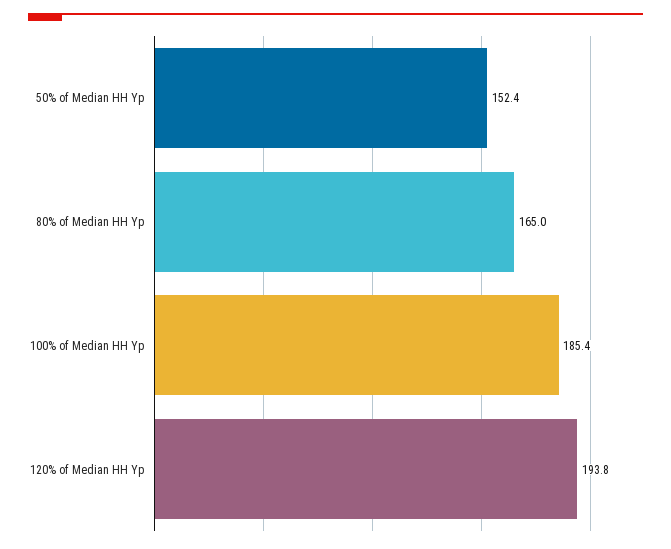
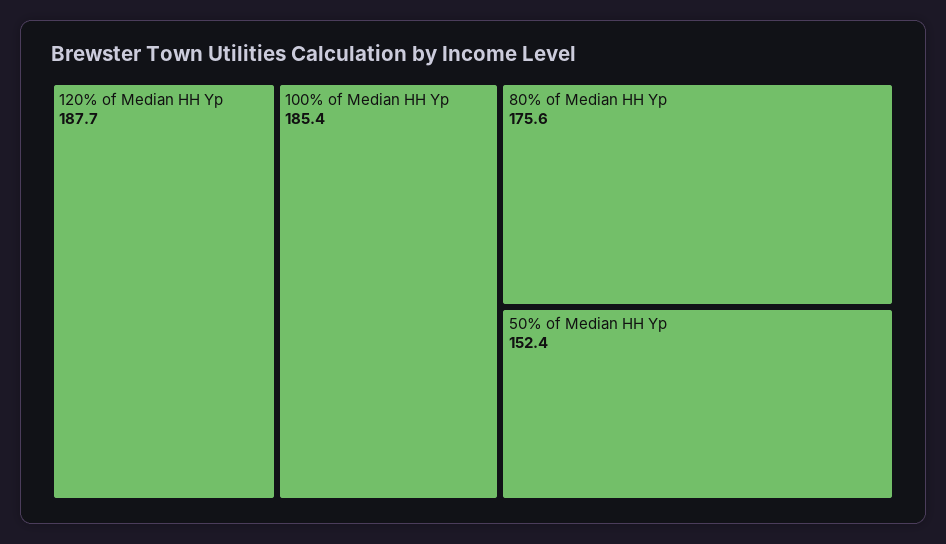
  {
    "50% of Median HH Yp": 152.4,
-   "80% of Median HH Yp": 165,
+   "80% of Median HH Yp": 175.6,
    "100% of Median HH Yp": 185.4,
-   "120% of Median HH Yp": 193.8
+   "120% of Median HH Yp": 187.7
  }

